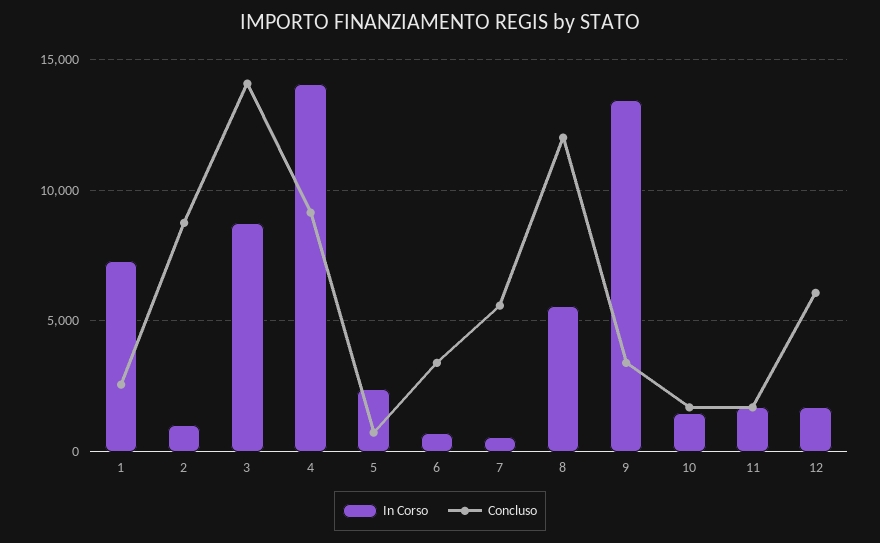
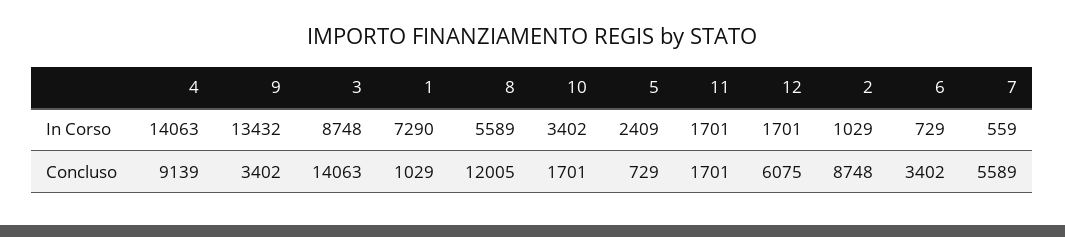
  {
    "In Corso": {
      "1": 7290,
      "2": 1029,
      "3": 8748,
      "4": 14063,
      "5": 2409,
      "6": 729,
      "7": 559,
      "8": 5589,
      "9": 13432,
-     "10": 1500,
+     "10": 3402,
      "11": 1701,
      "12": 1701
    },
    "Concluso": {
-     "1": 2500,
+     "1": 1029,
      "2": 8748,
      "3": 14063,
      "4": 9139,
      "5": 729,
      "6": 3402,
      "7": 5589,
      "8": 12005,
      "9": 3402,
      "10": 1701,
      "11": 1701,
      "12": 6075
    }
  }

